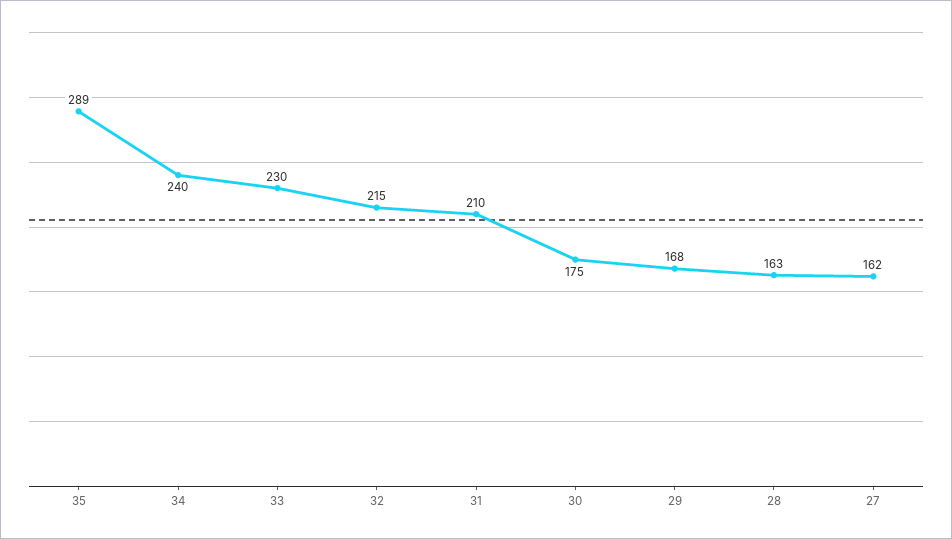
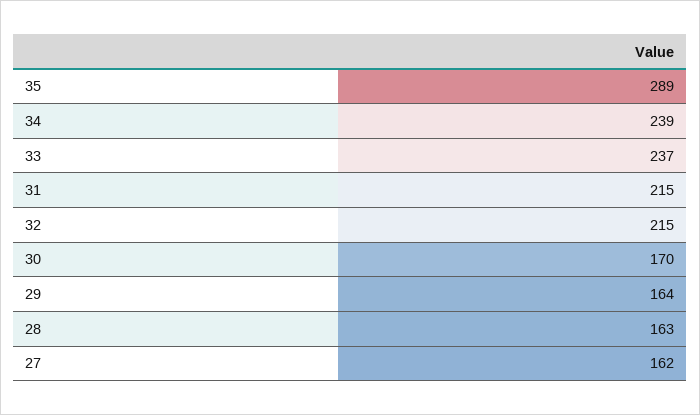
  {
    "35": 289,
-   "34": 240,
+   "34": 239,
-   "33": 230,
+   "33": 237,
    "32": 215,
-   "31": 210,
+   "31": 215,
-   "30": 175,
+   "30": 170,
-   "29": 168,
+   "29": 164,
    "28": 163,
    "27": 162
  }

